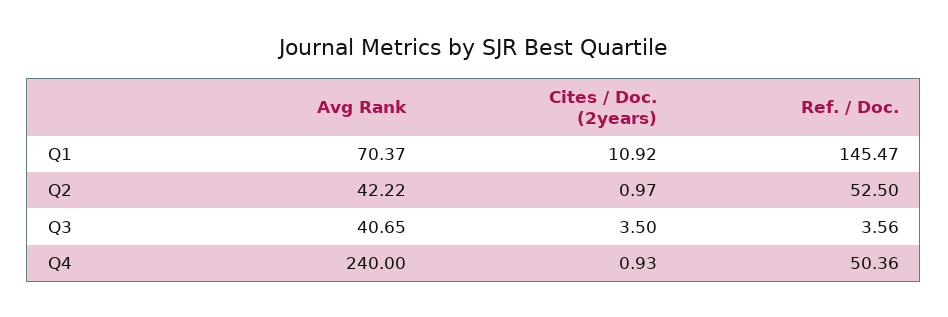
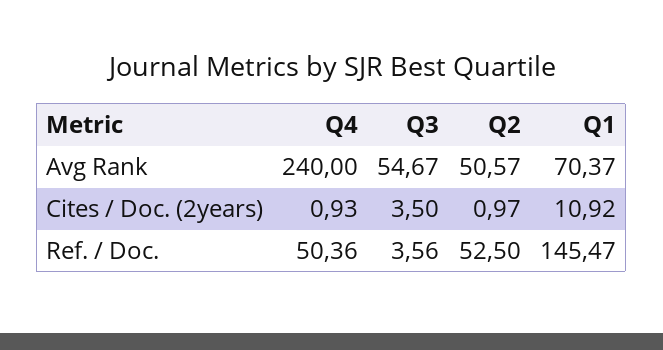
  {
    "Avg Rank": {
      "Q1": 70.37,
-     "Q2": 42.22,
+     "Q2": 50.57,
-     "Q3": 40.65,
+     "Q3": 54.67,
      "Q4": 240
    },
    "Cites / Doc. (2years)": {
      "Q1": 10.92,
      "Q2": 0.97,
      "Q3": 3.5,
      "Q4": 0.93
    },
    "Ref. / Doc.": {
      "Q1": 145.47,
      "Q2": 52.5,
      "Q3": 3.56,
      "Q4": 50.36
    }
  }

